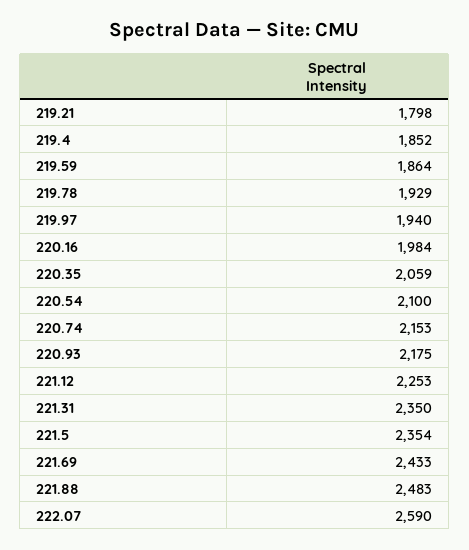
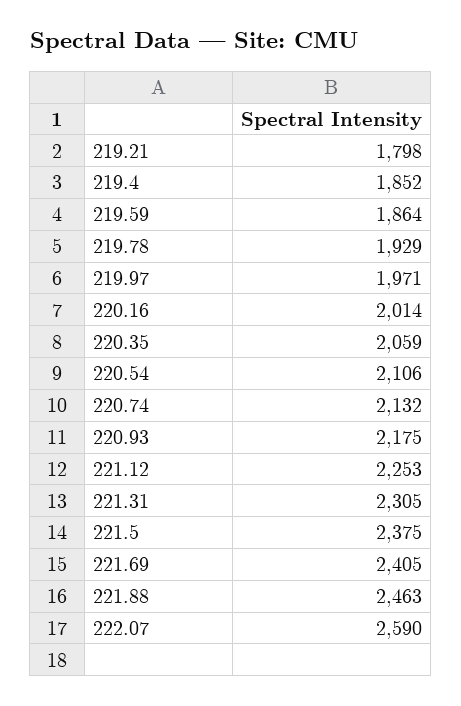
  {
    "219.21": 1798,
    "219.4": 1852,
    "219.59": 1864,
    "219.78": 1929,
-   "219.97": 1940,
+   "219.97": 1971,
-   "220.16": 1984,
+   "220.16": 2014,
    "220.35": 2059,
-   "220.54": 2100,
+   "220.54": 2106,
-   "220.74": 2153,
+   "220.74": 2132,
    "220.93": 2175,
    "221.12": 2253,
-   "221.31": 2350,
+   "221.31": 2305,
-   "221.5": 2354,
+   "221.5": 2375,
-   "221.69": 2433,
+   "221.69": 2405,
-   "221.88": 2483,
+   "221.88": 2463,
    "222.07": 2590
  }

